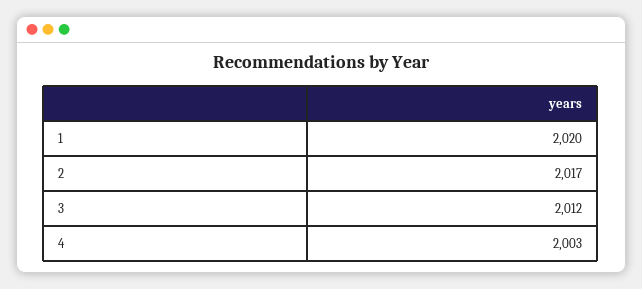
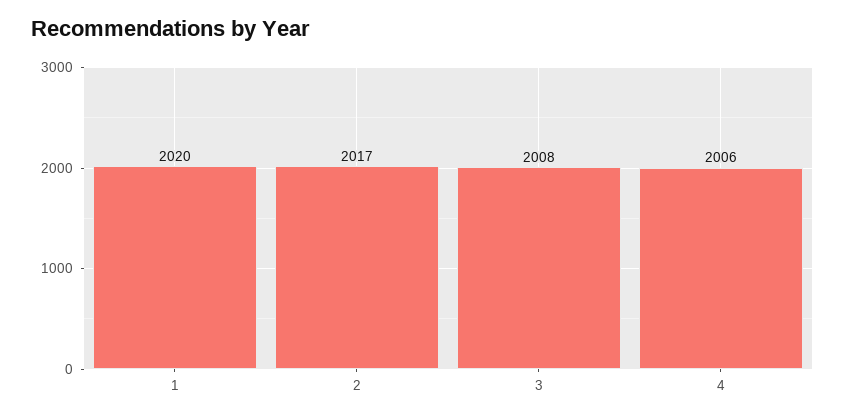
  {
    "1": 2020,
    "2": 2017,
-   "3": 2012,
+   "3": 2008,
-   "4": 2003
+   "4": 2006
  }

